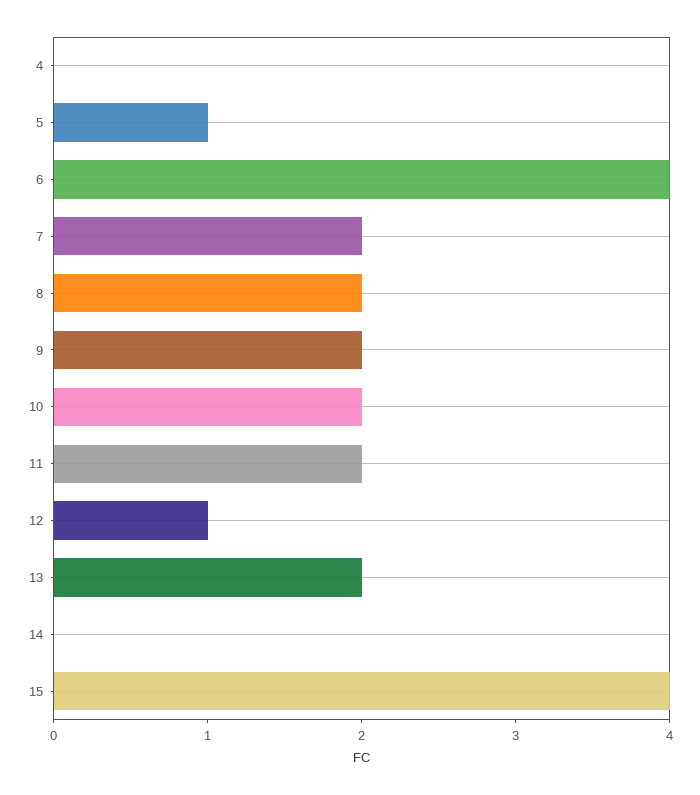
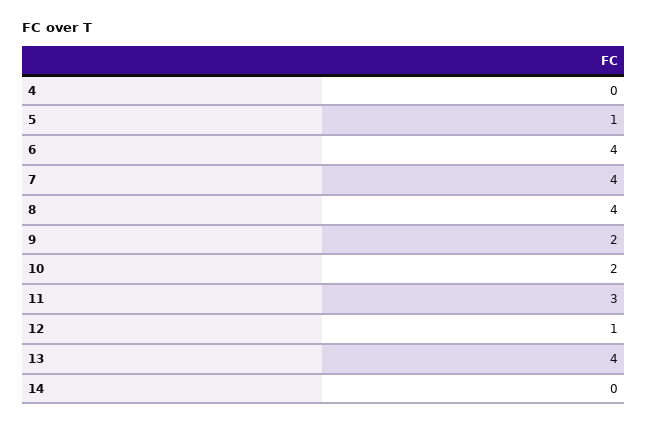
  {
    "4": 0,
    "5": 1,
    "6": 4,
-   "7": 2,
+   "7": 4,
-   "8": 2,
+   "8": 4,
    "9": 2,
    "10": 2,
-   "11": 2,
+   "11": 3,
    "12": 1,
-   "13": 2,
+   "13": 4,
-   "14": 0,
+   "14": 0
-   "15": 4
  }

